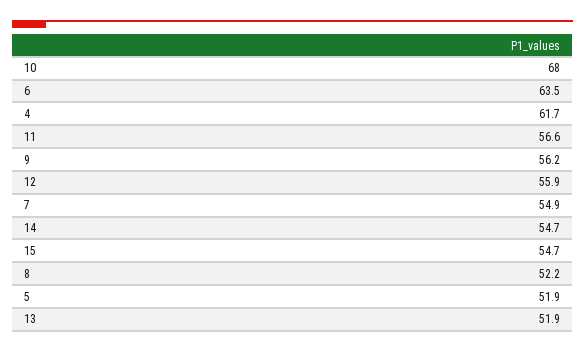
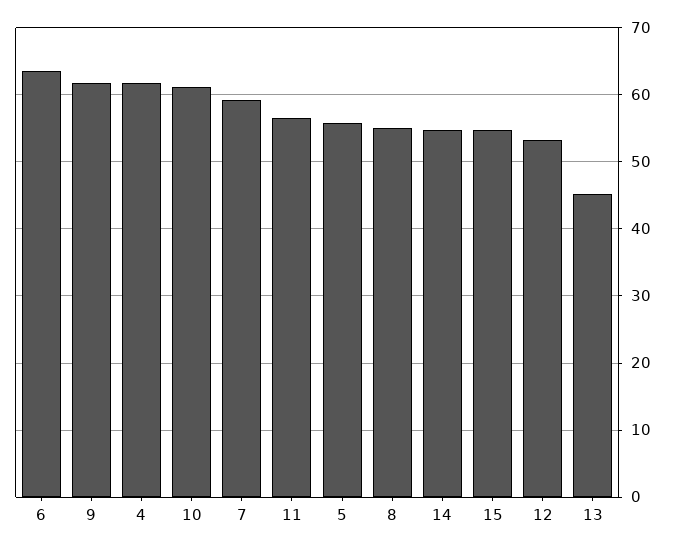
  {
-   "10": 68,
+   "10": 61,
    "6": 63.5,
    "4": 61.7,
    "11": 56.6,
-   "9": 56.2,
+   "9": 62,
-   "12": 55.9,
+   "12": 53,
-   "7": 54.9,
+   "7": 59,
    "14": 54.7,
    "15": 54.7,
-   "8": 52.2,
+   "8": 55,
-   "5": 51.9,
+   "5": 56,
-   "13": 51.9
+   "13": 45
  }

